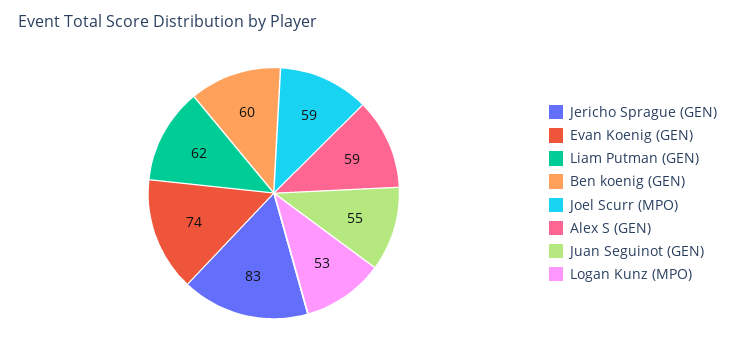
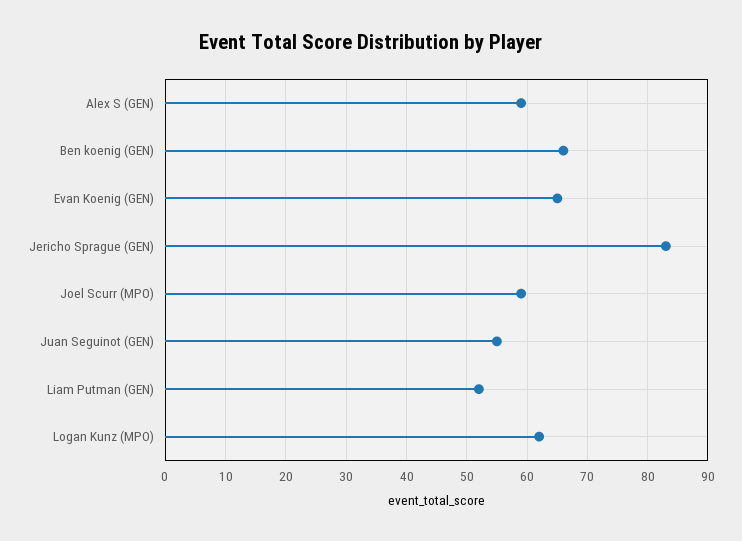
  {
    "Jericho Sprague (GEN)": 83,
-   "Evan Koenig (GEN)": 74,
+   "Evan Koenig (GEN)": 65,
-   "Liam Putman (GEN)": 62,
+   "Liam Putman (GEN)": 52,
-   "Ben koenig (GEN)": 60,
+   "Ben koenig (GEN)": 66,
    "Joel Scurr (MPO)": 59,
    "Alex S (GEN)": 59,
    "Juan Seguinot (GEN)": 55,
-   "Logan Kunz (MPO)": 53
+   "Logan Kunz (MPO)": 62
  }

